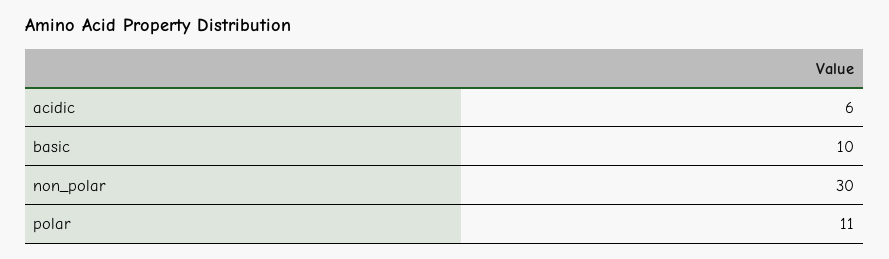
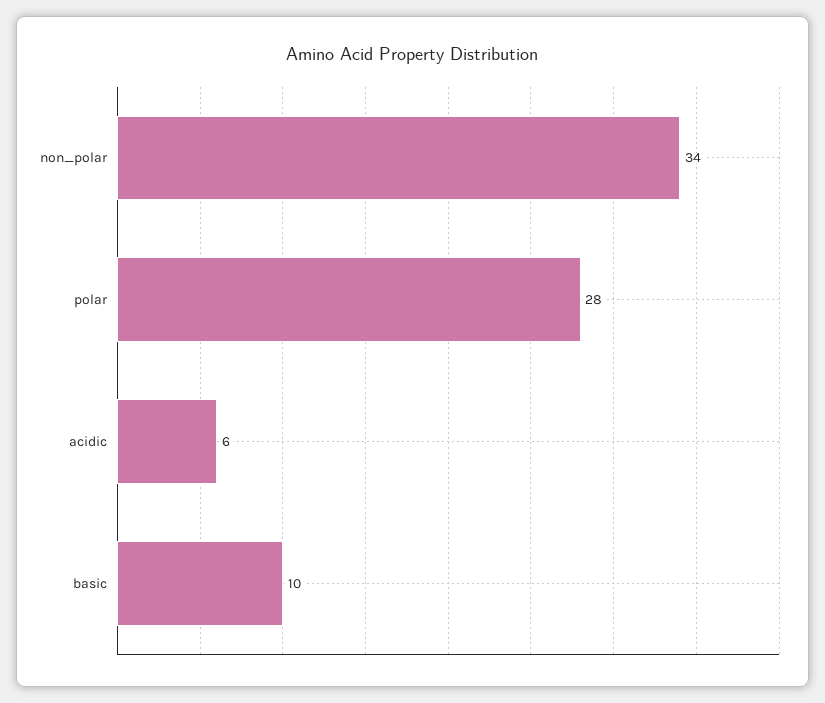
  {
    "acidic": 6,
    "basic": 10,
-   "non_polar": 30,
+   "non_polar": 34,
-   "polar": 11
+   "polar": 28
  }

